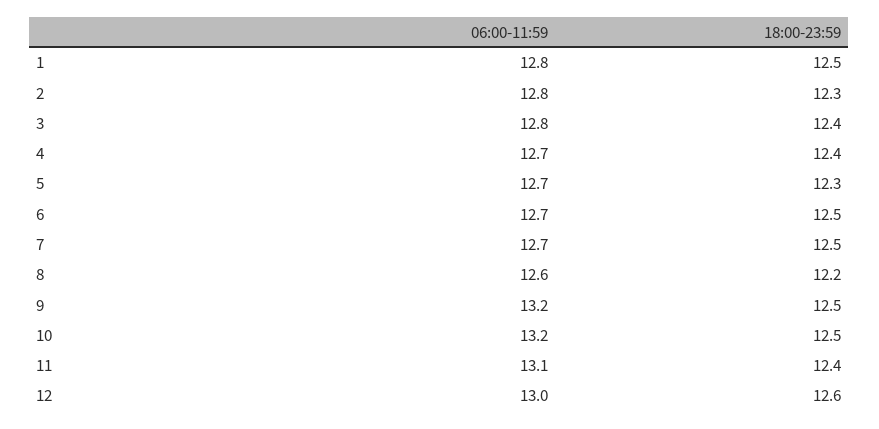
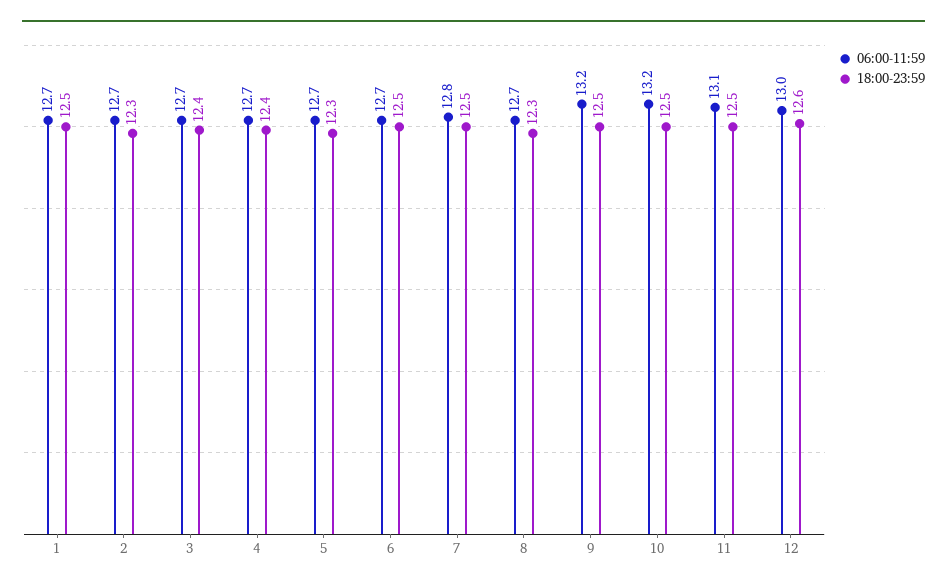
  {
    "06:00-11:59": {
-     "1": 12.8,
+     "1": 12.7,
-     "2": 12.8,
+     "2": 12.7,
-     "3": 12.8,
+     "3": 12.7,
      "4": 12.7,
      "5": 12.7,
      "6": 12.7,
-     "7": 12.7,
+     "7": 12.8,
-     "8": 12.6,
+     "8": 12.7,
      "9": 13.2,
      "10": 13.2,
      "11": 13.1,
      "12": 13
    },
    "18:00-23:59": {
      "1": 12.5,
      "2": 12.3,
      "3": 12.4,
      "4": 12.4,
      "5": 12.3,
      "6": 12.5,
      "7": 12.5,
-     "8": 12.2,
+     "8": 12.3,
      "9": 12.5,
      "10": 12.5,
-     "11": 12.4,
+     "11": 12.5,
      "12": 12.6
    }
  }

